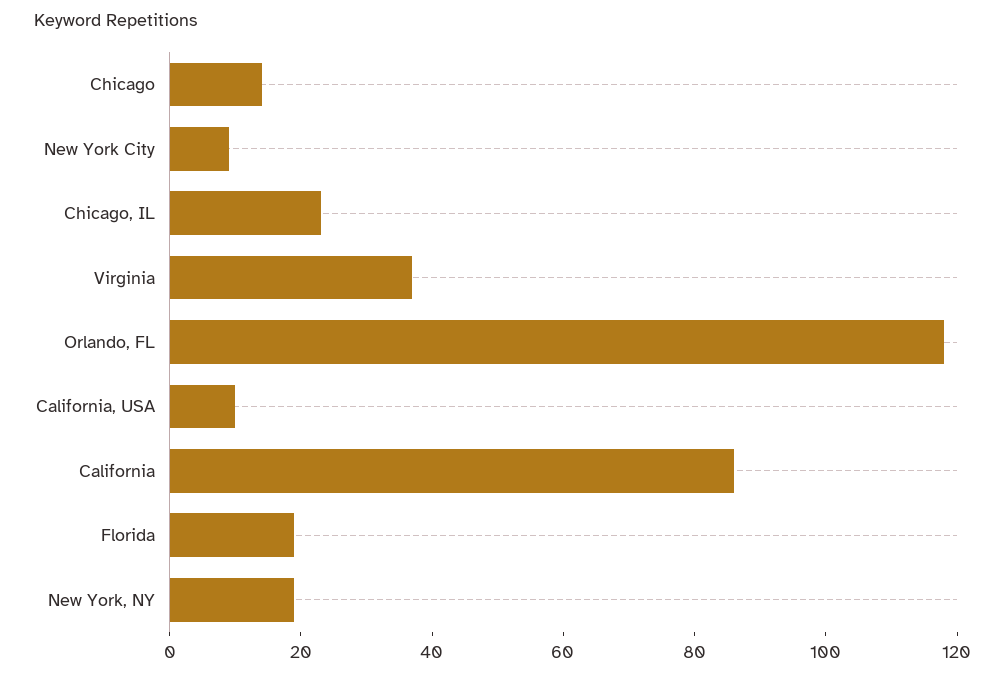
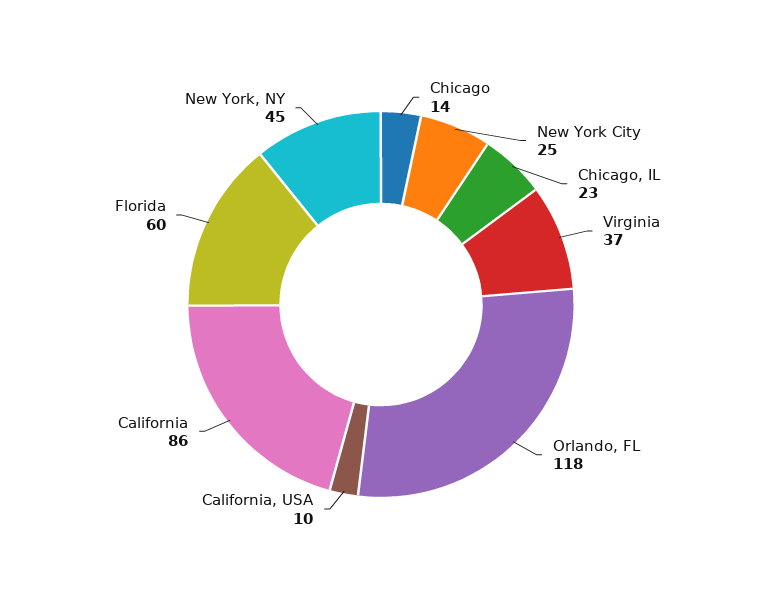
  {
    "Chicago": 14,
-   "New York City": 10,
+   "New York City": 25,
    "Chicago, IL": 23,
    "Virginia": 37,
    "Orlando, FL": 118,
    "California, USA": 10,
    "California": 86,
-   "Florida": 20,
+   "Florida": 60,
-   "New York, NY": 20
+   "New York, NY": 45
  }

